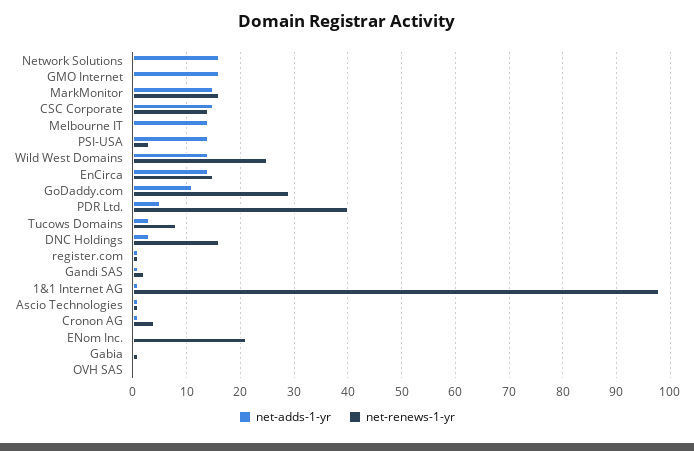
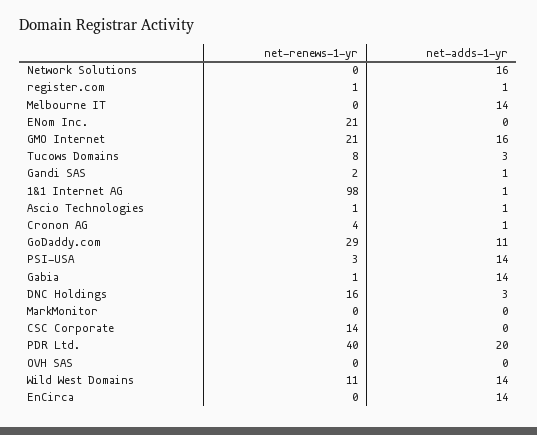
  {
    "net-adds-1-yr": {
      "Network Solutions": 16,
      "GMO Internet": 16,
-     "MarkMonitor": 15,
+     "MarkMonitor": 0,
-     "CSC Corporate": 15,
+     "CSC Corporate": 0,
      "Melbourne IT": 14,
      "PSI-USA": 14,
      "Wild West Domains": 14,
      "EnCirca": 14,
      "GoDaddy.com": 11,
-     "PDR Ltd.": 5,
+     "PDR Ltd.": 20,
      "Tucows Domains": 3,
      "DNC Holdings": 3,
      "register.com": 1,
      "Gandi SAS": 1,
      "1&1 Internet AG": 1,
      "Ascio Technologies": 1,
      "Cronon AG": 1,
      "ENom Inc.": 0,
-     "Gabia": 0,
+     "Gabia": 14,
      "OVH SAS": 0
    },
    "net-renews-1-yr": {
      "Network Solutions": 0,
-     "GMO Internet": 0,
+     "GMO Internet": 21,
-     "MarkMonitor": 15,
+     "MarkMonitor": 0,
      "CSC Corporate": 14,
      "Melbourne IT": 0,
      "PSI-USA": 3,
-     "Wild West Domains": 25,
+     "Wild West Domains": 11,
-     "EnCirca": 15,
+     "EnCirca": 0,
      "GoDaddy.com": 29,
      "PDR Ltd.": 40,
      "Tucows Domains": 8,
      "DNC Holdings": 16,
      "register.com": 1,
      "Gandi SAS": 2,
      "1&1 Internet AG": 98,
      "Ascio Technologies": 1,
      "Cronon AG": 4,
      "ENom Inc.": 21,
      "Gabia": 1,
      "OVH SAS": 0
    }
  }

